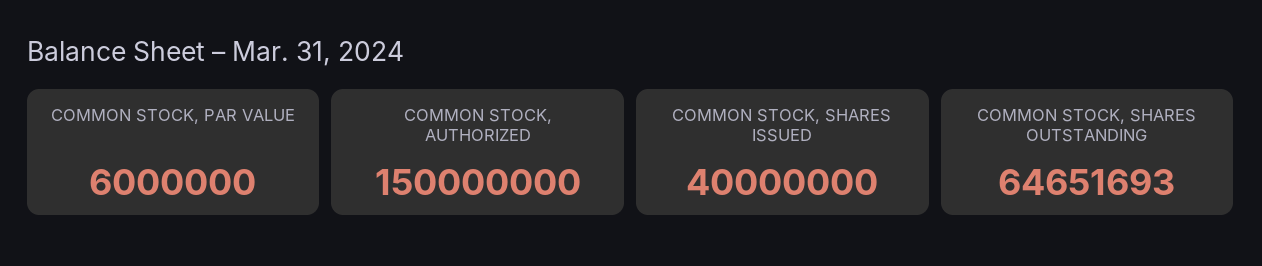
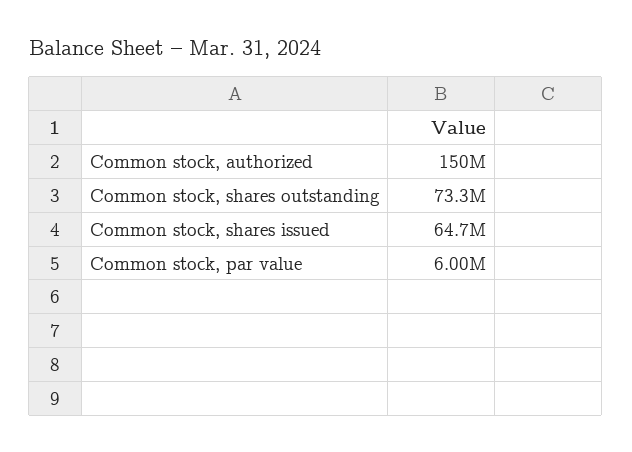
  {
    "COMMON STOCK, PAR VALUE": 6000000,
    "COMMON STOCK, AUTHORIZED": 150000000,
-   "COMMON STOCK, SHARES ISSUED": 40000000,
+   "COMMON STOCK, SHARES ISSUED": 64700000,
-   "COMMON STOCK, SHARES OUTSTANDING": 64651693
+   "COMMON STOCK, SHARES OUTSTANDING": 73300000
  }

